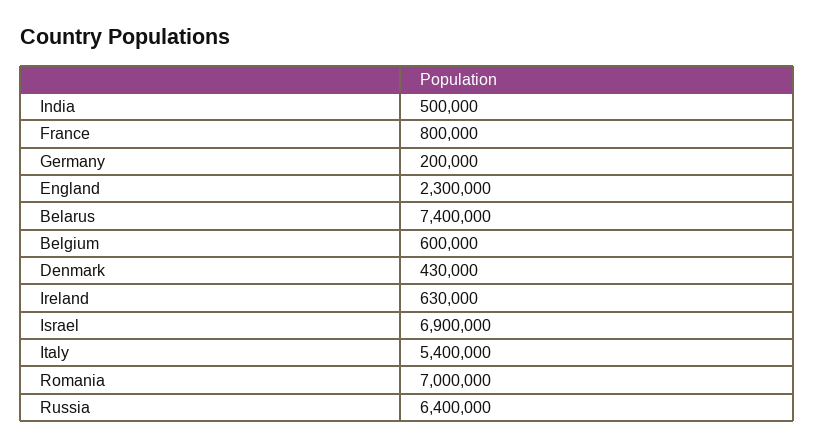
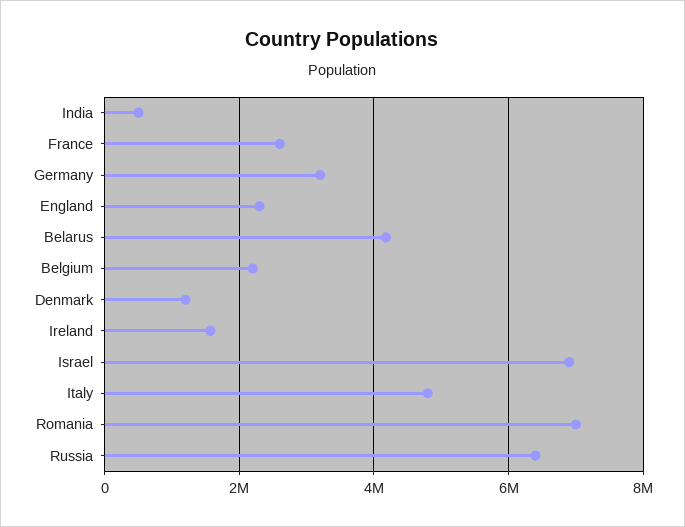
  {
    "India": 500000,
-   "France": 800000,
+   "France": 2600000,
-   "Germany": 200000,
+   "Germany": 3200000,
    "England": 2300000,
-   "Belarus": 7400000,
+   "Belarus": 4200000,
-   "Belgium": 600000,
+   "Belgium": 2200000,
-   "Denmark": 430000,
+   "Denmark": 1200000,
-   "Ireland": 630000,
+   "Ireland": 1600000,
    "Israel": 6900000,
-   "Italy": 5400000,
+   "Italy": 4800000,
    "Romania": 7000000,
    "Russia": 6400000
  }

